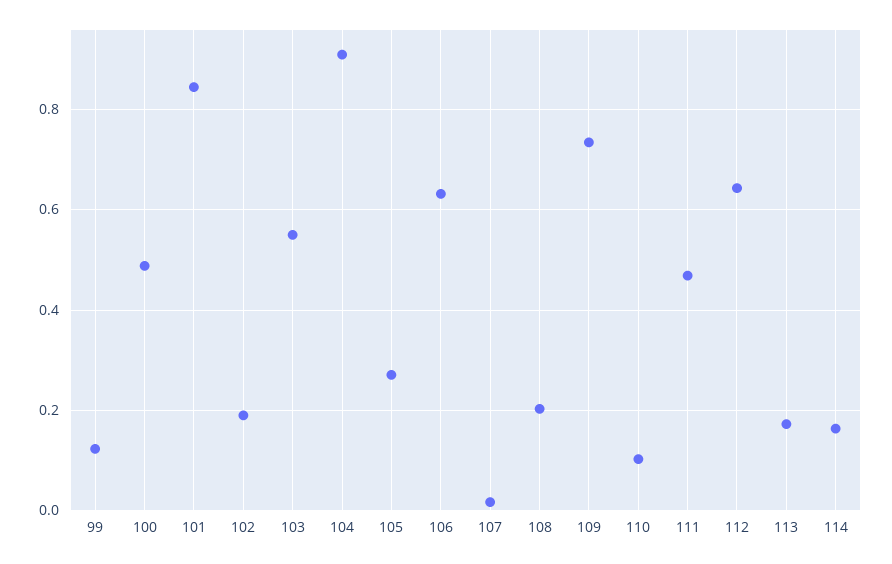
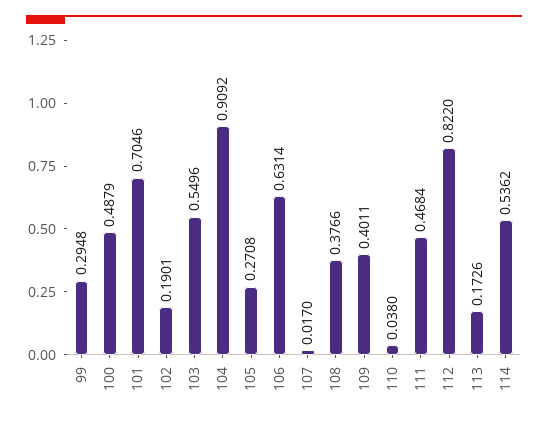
  {
-   "99": 0.12,
+   "99": 0.2948,
    "100": 0.4879,
-   "101": 0.84,
+   "101": 0.7046,
    "102": 0.1901,
    "103": 0.5496,
    "104": 0.9092,
    "105": 0.2708,
    "106": 0.6314,
    "107": 0.017,
-   "108": 0.2,
+   "108": 0.3766,
-   "109": 0.74,
+   "109": 0.4011,
-   "110": 0.1,
+   "110": 0.038,
    "111": 0.4684,
-   "112": 0.64,
+   "112": 0.822,
    "113": 0.1726,
-   "114": 0.16
+   "114": 0.5362
  }

